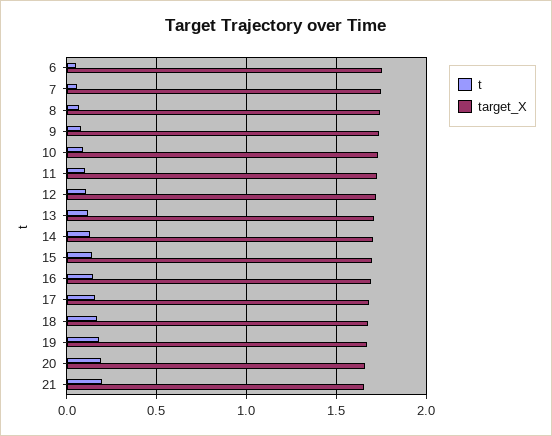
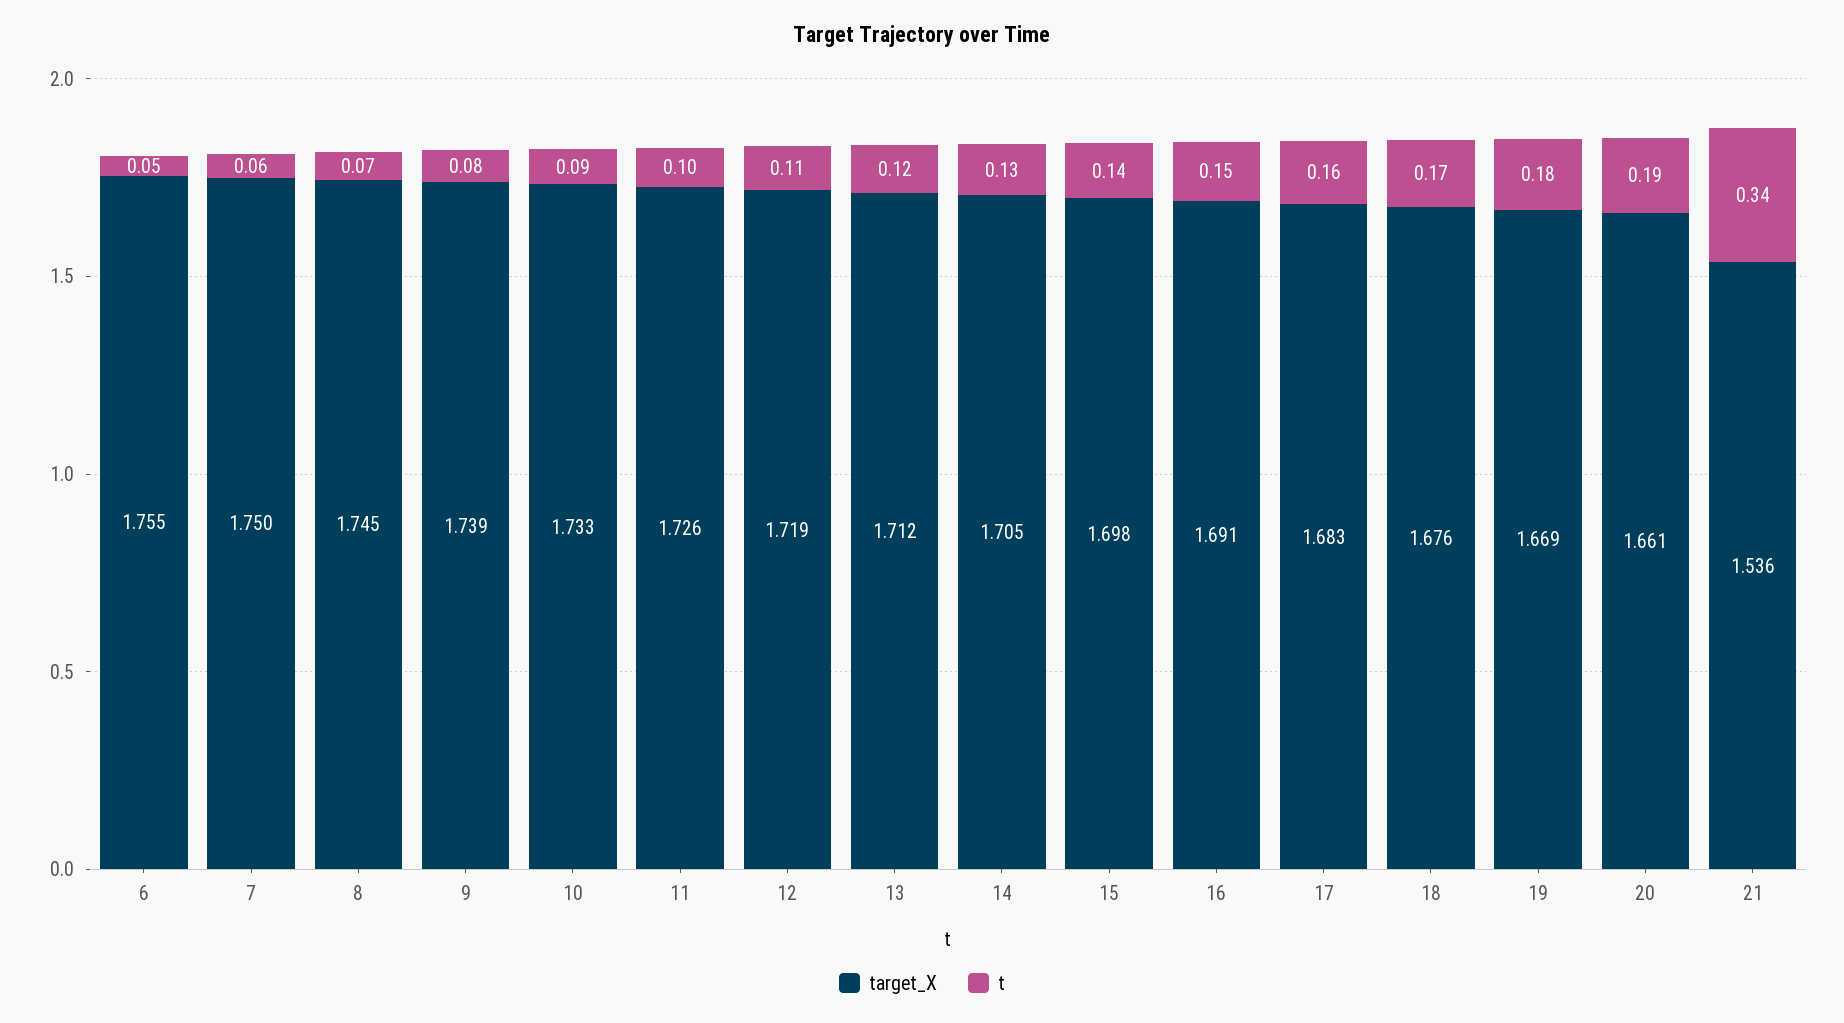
  {
    "t": {
      "6": 0.05,
      "7": 0.06,
      "8": 0.07,
      "9": 0.08,
      "10": 0.09,
      "11": 0.1,
      "12": 0.11,
      "13": 0.12,
      "14": 0.13,
      "15": 0.14,
      "16": 0.15,
      "17": 0.16,
      "18": 0.17,
      "19": 0.18,
      "20": 0.19,
-     "21": 0.2
+     "21": 0.34
    },
    "target_X": {
      "6": 1.755,
      "7": 1.75,
      "8": 1.745,
      "9": 1.739,
      "10": 1.733,
      "11": 1.726,
      "12": 1.719,
      "13": 1.712,
      "14": 1.705,
      "15": 1.698,
      "16": 1.691,
      "17": 1.683,
      "18": 1.676,
      "19": 1.669,
      "20": 1.661,
-     "21": 1.65
+     "21": 1.536
    }
  }

